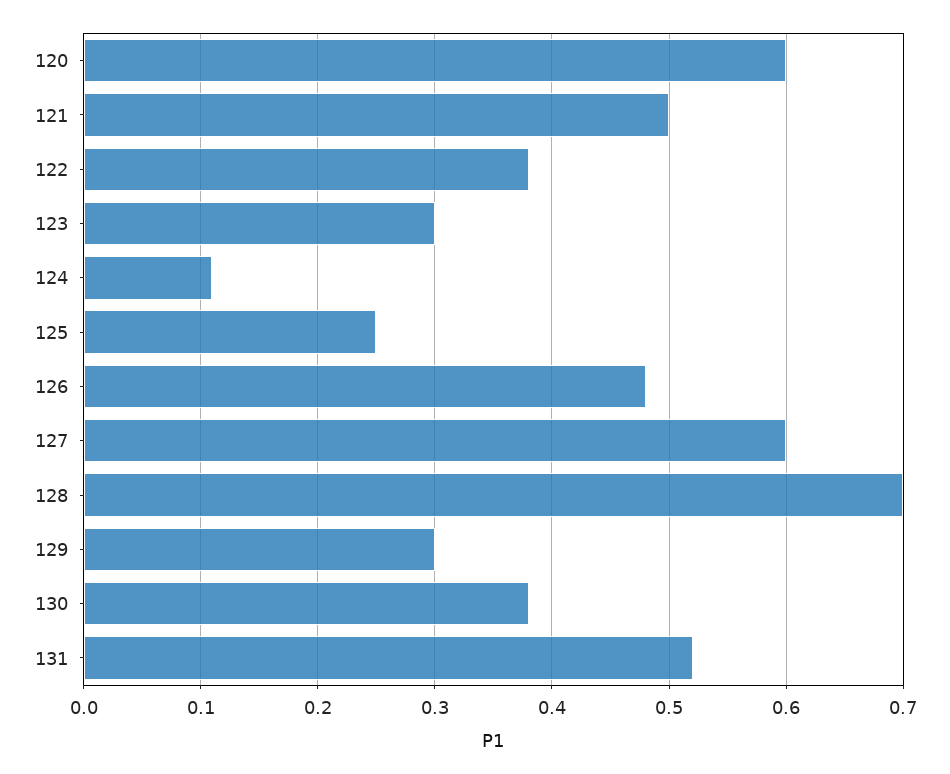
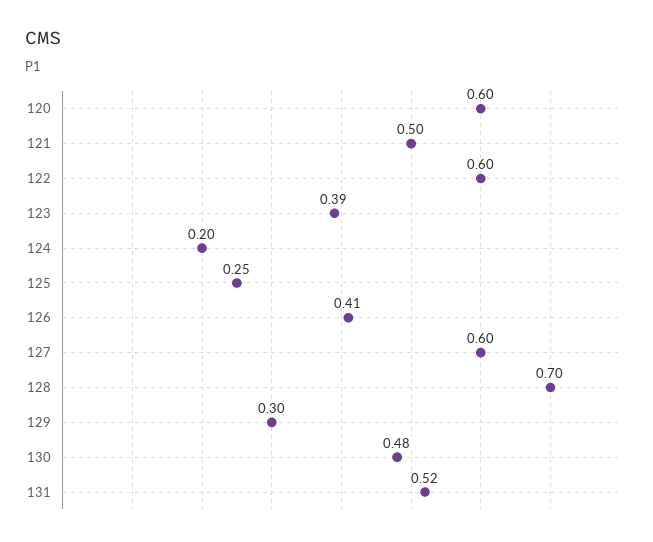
  {
    "120": 0.6,
    "121": 0.5,
-   "122": 0.38,
+   "122": 0.6,
-   "123": 0.3,
+   "123": 0.39,
-   "124": 0.11,
+   "124": 0.2,
    "125": 0.25,
-   "126": 0.48,
+   "126": 0.41,
    "127": 0.6,
    "128": 0.7,
    "129": 0.3,
-   "130": 0.38,
+   "130": 0.48,
    "131": 0.52
  }

